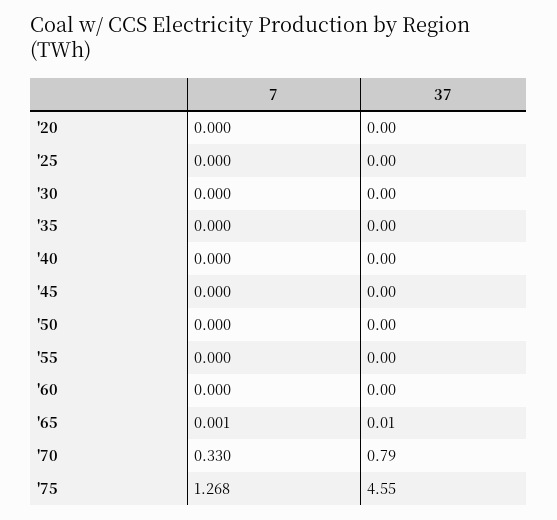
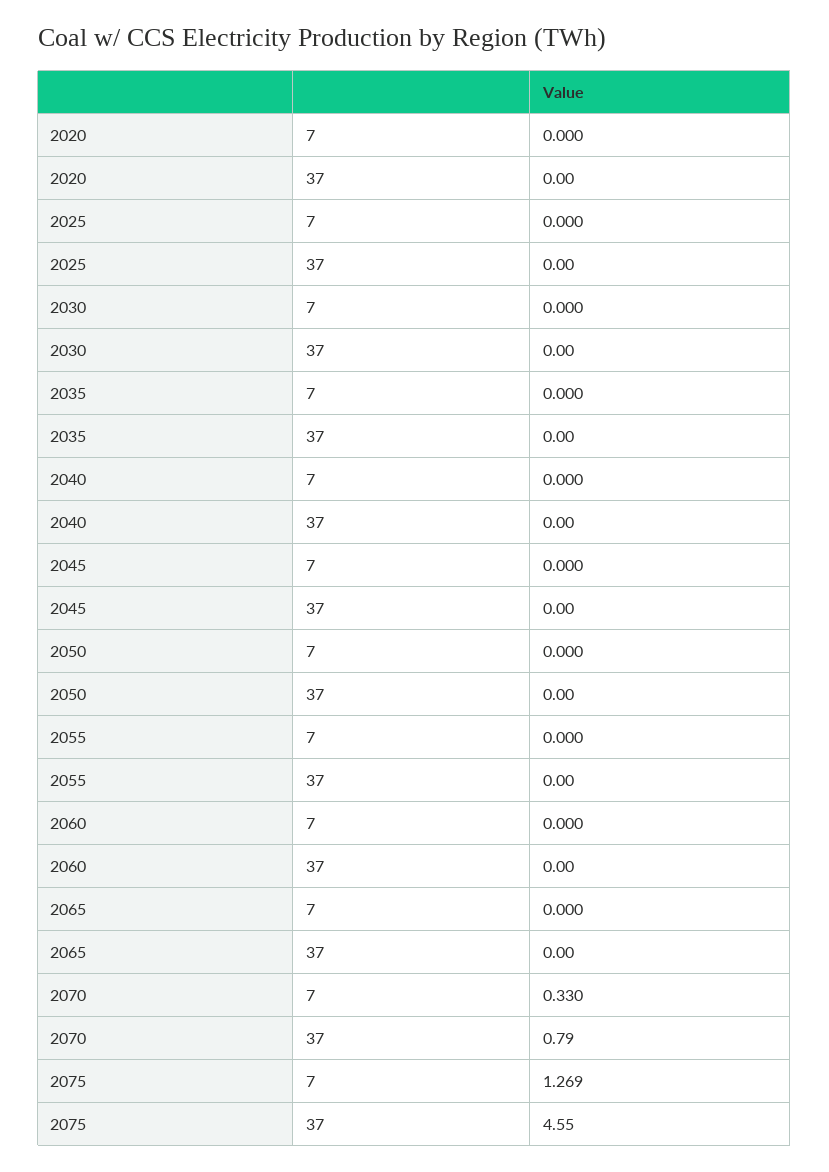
  {
    "7": {
      "'20": 0,
      "'25": 0,
      "'30": 0,
      "'35": 0,
      "'40": 0,
      "'45": 0,
      "'50": 0,
      "'55": 0,
      "'60": 0,
-     "'65": 0.001,
+     "'65": 0,
      "'70": 0.33,
-     "'75": 1.268
+     "'75": 1.269
    },
    "37": {
      "'20": 0,
      "'25": 0,
      "'30": 0,
      "'35": 0,
      "'40": 0,
      "'45": 0,
      "'50": 0,
      "'55": 0,
      "'60": 0,
-     "'65": 0.01,
+     "'65": 0,
      "'70": 0.79,
      "'75": 4.55
    }
  }

